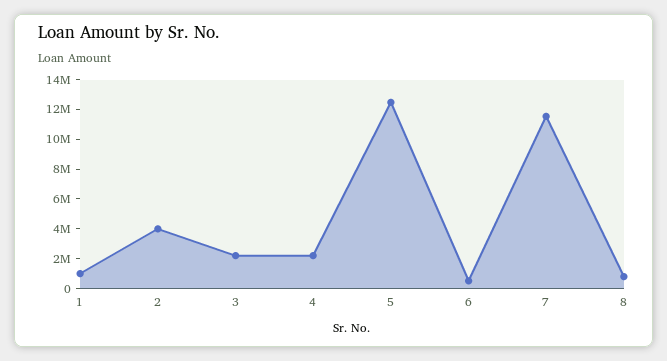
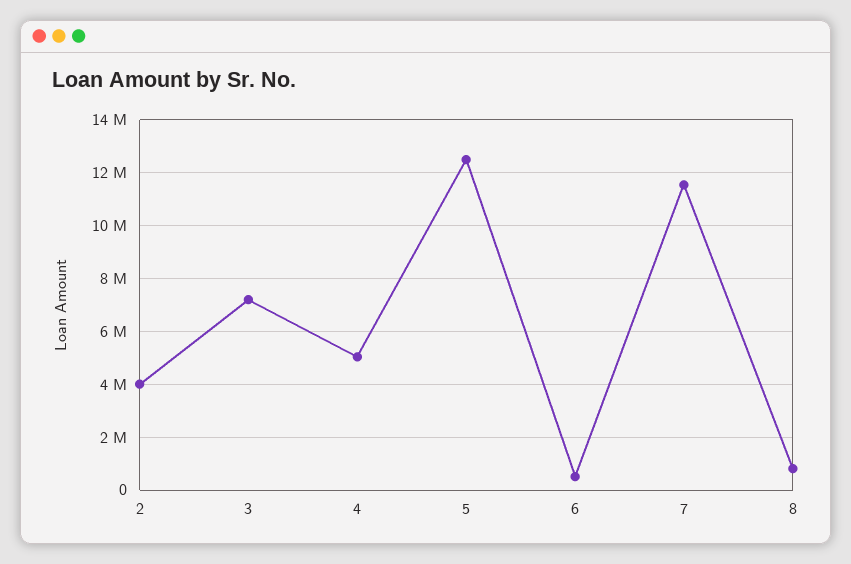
  {
-   "1": 1000000,
    "2": 4000000,
-   "3": 2000000,
+   "3": 7250000,
-   "4": 2000000,
+   "4": 5000000,
    "5": 12500000,
    "6": 500000,
    "7": 11500000,
    "8": 750000
  }

